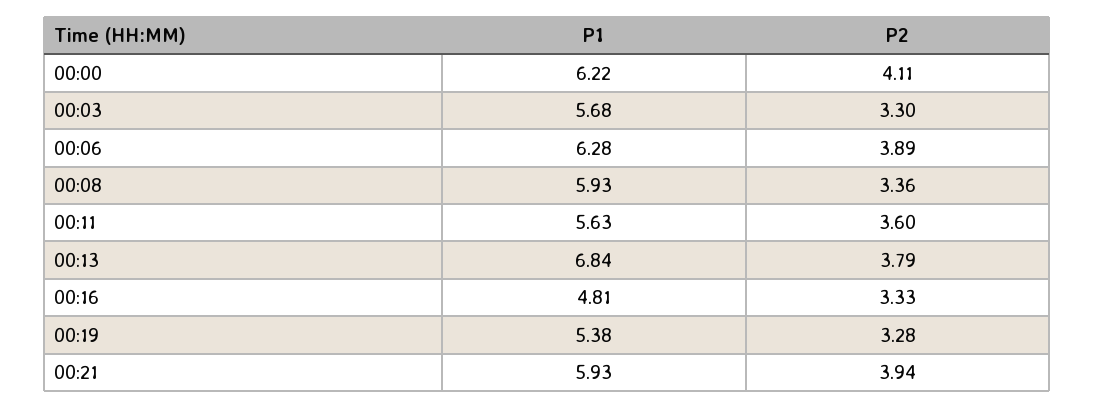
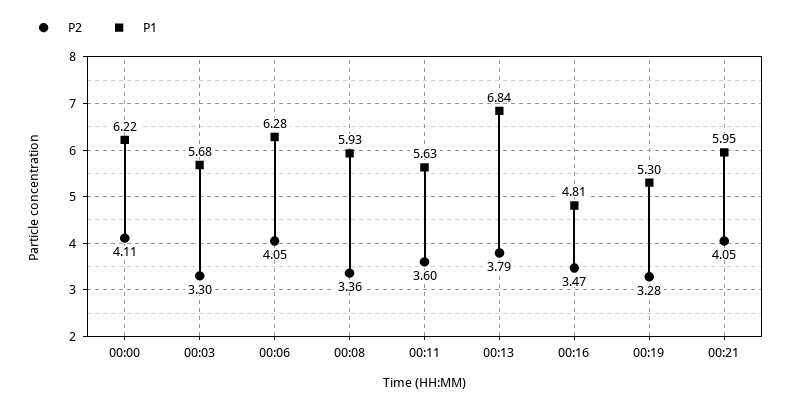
  {
    "P1": {
      "00:00": 6.22,
      "00:03": 5.68,
      "00:06": 6.28,
      "00:08": 5.93,
      "00:11": 5.63,
      "00:13": 6.84,
      "00:16": 4.81,
-     "00:19": 5.38,
+     "00:19": 5.3,
-     "00:21": 5.93
+     "00:21": 5.95
    },
    "P2": {
      "00:00": 4.11,
      "00:03": 3.3,
-     "00:06": 3.89,
+     "00:06": 4.05,
      "00:08": 3.36,
      "00:11": 3.6,
      "00:13": 3.79,
-     "00:16": 3.33,
+     "00:16": 3.47,
      "00:19": 3.28,
-     "00:21": 3.94
+     "00:21": 4.05
    }
  }

